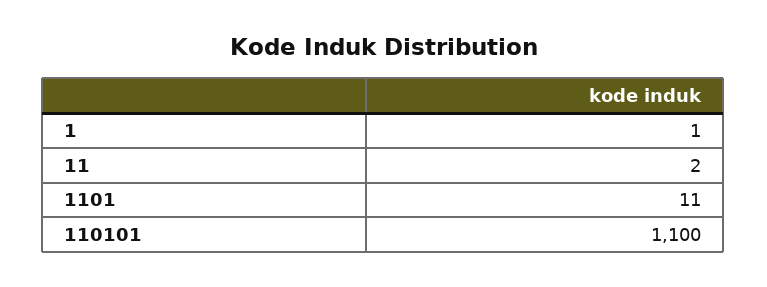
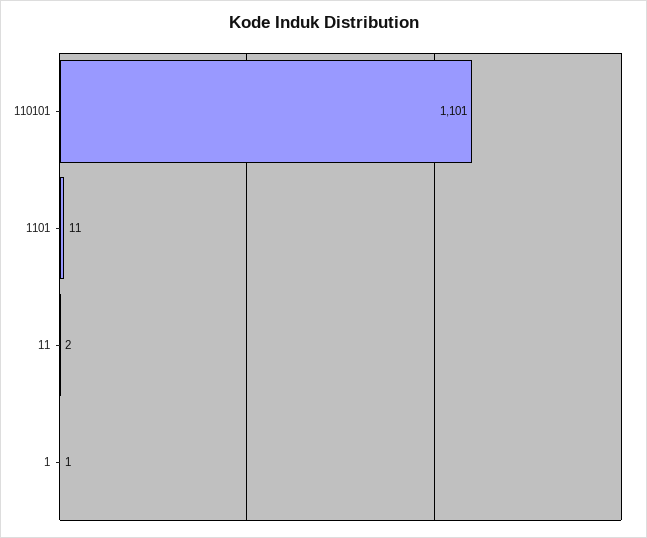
  {
    "1": 1,
    "11": 2,
    "1101": 11,
-   "110101": 1100
+   "110101": 1101
  }

